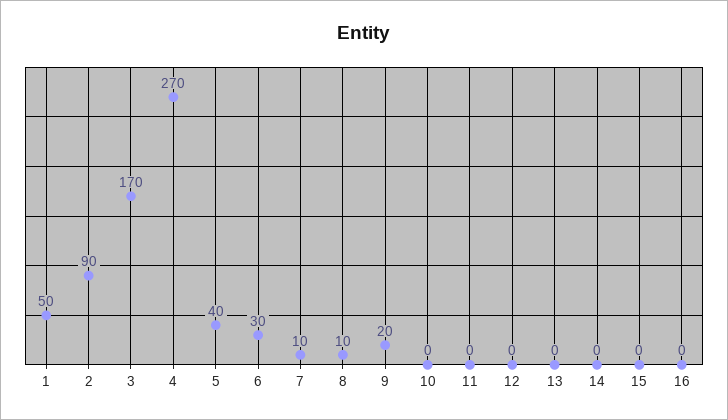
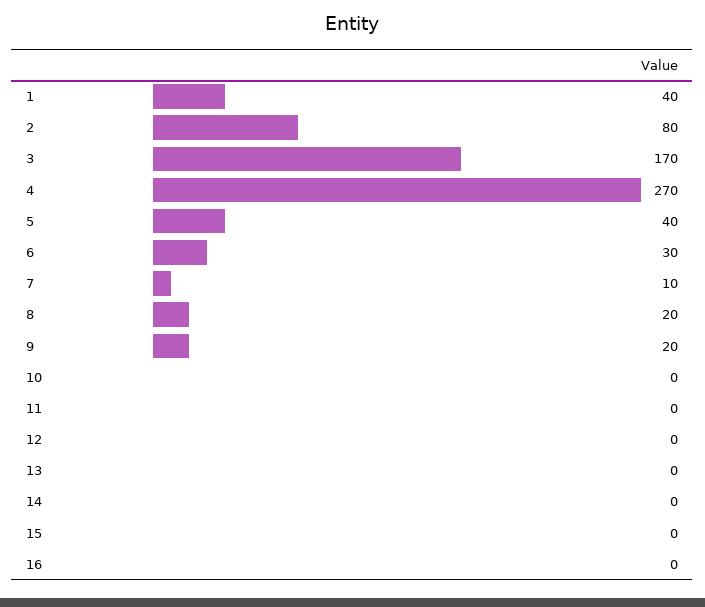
  {
-   "1": 50,
+   "1": 40,
-   "2": 90,
+   "2": 80,
    "3": 170,
    "4": 270,
    "5": 40,
    "6": 30,
    "7": 10,
-   "8": 10,
+   "8": 20,
    "9": 20,
    "10": 0,
    "11": 0,
    "12": 0,
    "13": 0,
    "14": 0,
    "15": 0,
    "16": 0
  }

